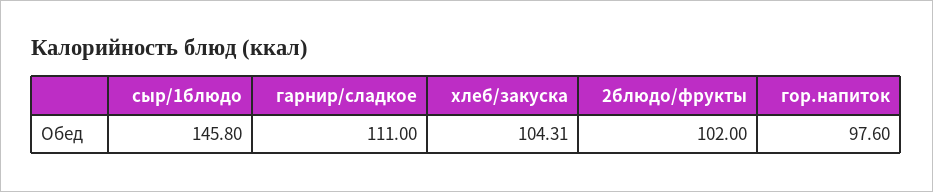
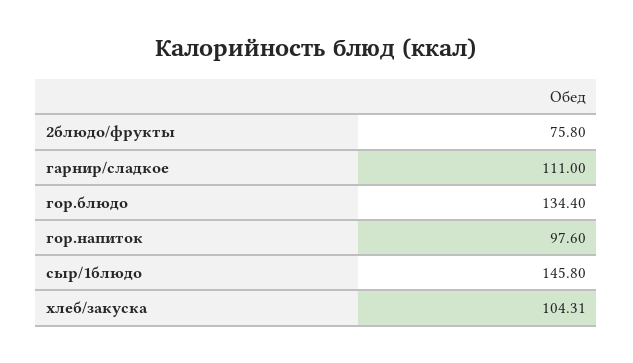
  {
    "сыр/1блюдо": 145.8,
    "гарнир/сладкое": 111,
    "хлеб/закуска": 104.31,
-   "2блюдо/фрукты": 102,
+   "2блюдо/фрукты": 75.8,
-   "гор.напиток": 97.6
+   "гор.напиток": 97.6,
+   "гор.блюдо": 134.4
  }

